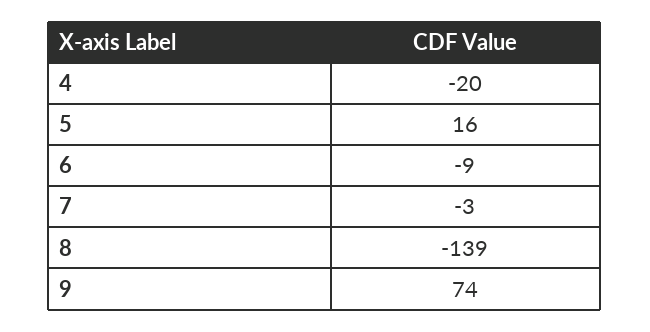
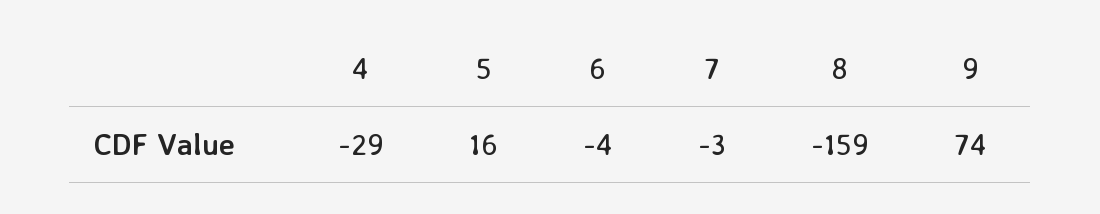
  {
-   "4": -20,
+   "4": -29,
    "5": 16,
-   "6": -9,
+   "6": -4,
    "7": -3,
-   "8": -139,
+   "8": -159,
    "9": 74
  }

